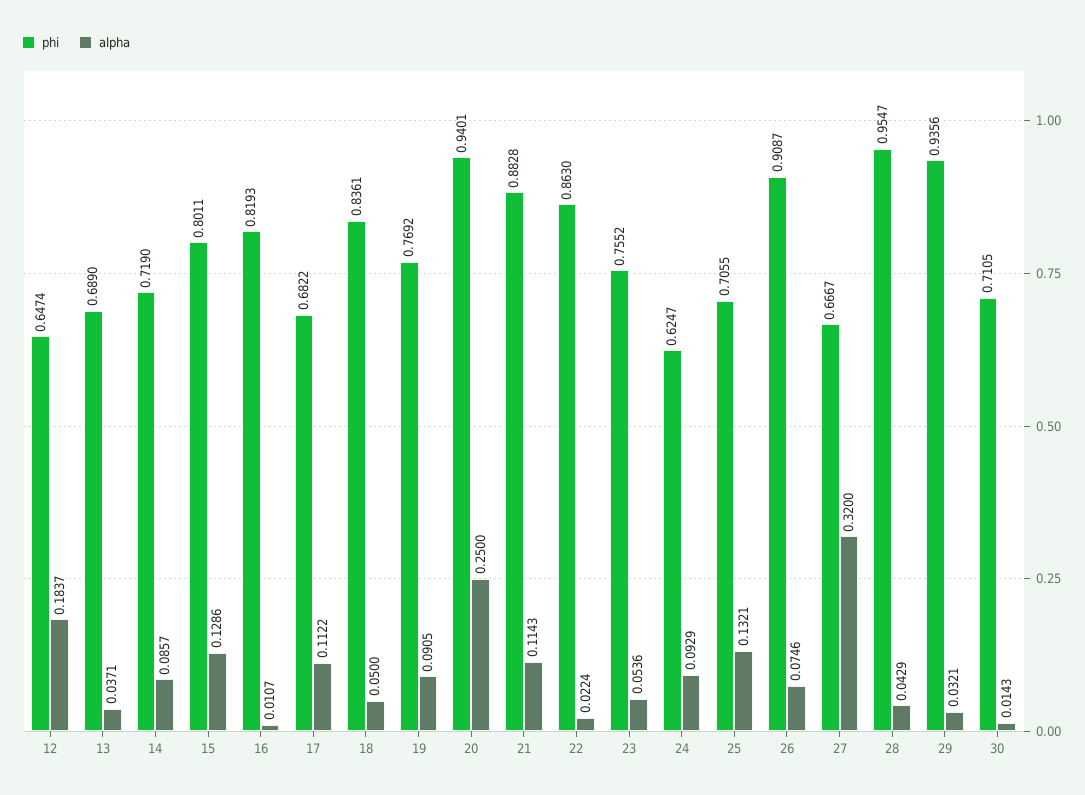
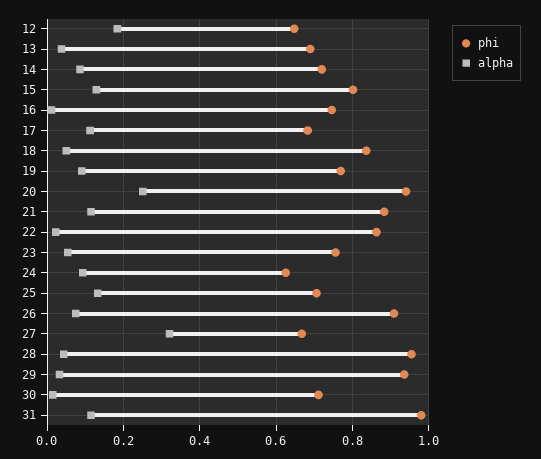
  {
    "phi": {
      "12": 0.6474,
      "13": 0.689,
      "14": 0.719,
      "15": 0.8011,
-     "16": 0.8193,
+     "16": 0.74,
      "17": 0.6822,
      "18": 0.8361,
      "19": 0.7692,
      "20": 0.9401,
      "21": 0.8828,
      "22": 0.863,
      "23": 0.7552,
      "24": 0.6247,
      "25": 0.7055,
      "26": 0.9087,
      "27": 0.6667,
      "28": 0.9547,
      "29": 0.9356,
-     "30": 0.7105
+     "30": 0.7105,
+     "31": 0.98
    },
    "alpha": {
      "12": 0.1837,
      "13": 0.0371,
      "14": 0.0857,
      "15": 0.1286,
      "16": 0.0107,
      "17": 0.1122,
      "18": 0.05,
      "19": 0.0905,
      "20": 0.25,
      "21": 0.1143,
      "22": 0.0224,
      "23": 0.0536,
      "24": 0.0929,
      "25": 0.1321,
      "26": 0.0746,
      "27": 0.32,
      "28": 0.0429,
      "29": 0.0321,
-     "30": 0.0143
+     "30": 0.0143,
+     "31": 0.12
    }
  }

